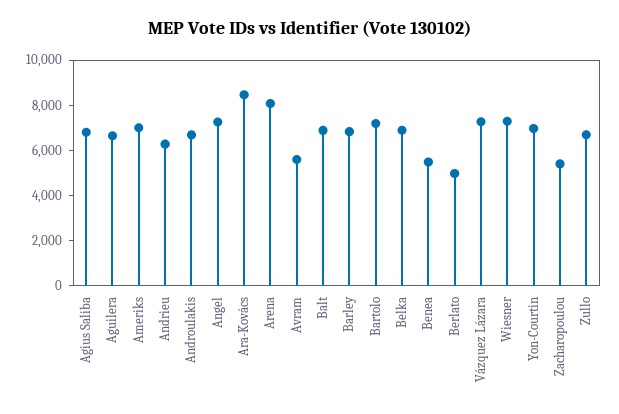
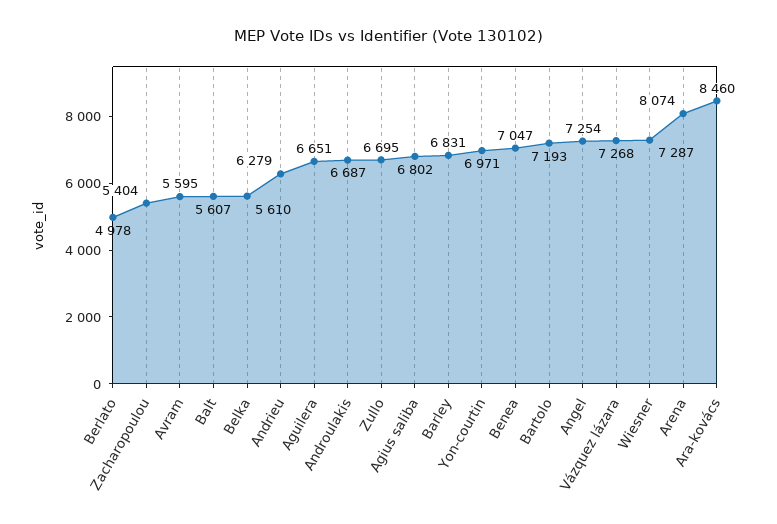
  {
    "Agius Saliba": 6802,
    "Aguilera": 6651,
-   "Ameriks": 7000,
    "Andrieu": 6279,
    "Androulakis": 6687,
    "Angel": 7254,
    "Ara-Kovács": 8460,
    "Arena": 8074,
    "Avram": 5595,
-   "Balt": 7000,
+   "Balt": 5607,
    "Barley": 6831,
    "Bartolo": 7193,
-   "Belka": 7000,
+   "Belka": 5610,
-   "Benea": 5500,
+   "Benea": 7047,
    "Berlato": 4978,
    "Vázquez Lázara": 7268,
    "Wiesner": 7287,
    "Yon-Courtin": 6971,
    "Zacharopoulou": 5404,
    "Zullo": 6695
  }

